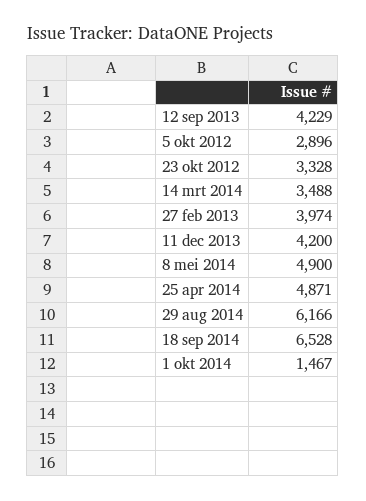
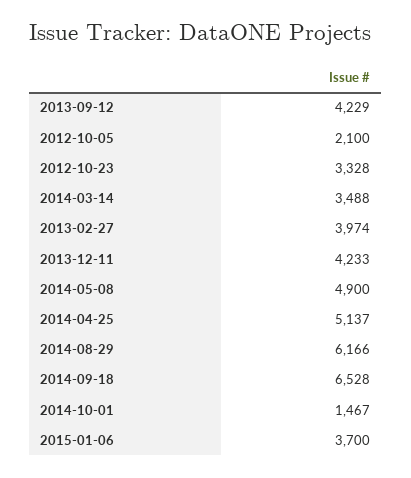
  {
    "12 sep 2013": 4229,
-   "5 okt 2012": 2896,
+   "5 okt 2012": 2100,
    "23 okt 2012": 3328,
    "14 mrt 2014": 3488,
    "27 feb 2013": 3974,
-   "11 dec 2013": 4200,
+   "11 dec 2013": 4233,
    "8 mei 2014": 4900,
-   "25 apr 2014": 4871,
+   "25 apr 2014": 5137,
    "29 aug 2014": 6166,
    "18 sep 2014": 6528,
-   "1 okt 2014": 1467
+   "1 okt 2014": 1467,
+   "2015-01-06": 3700
  }

